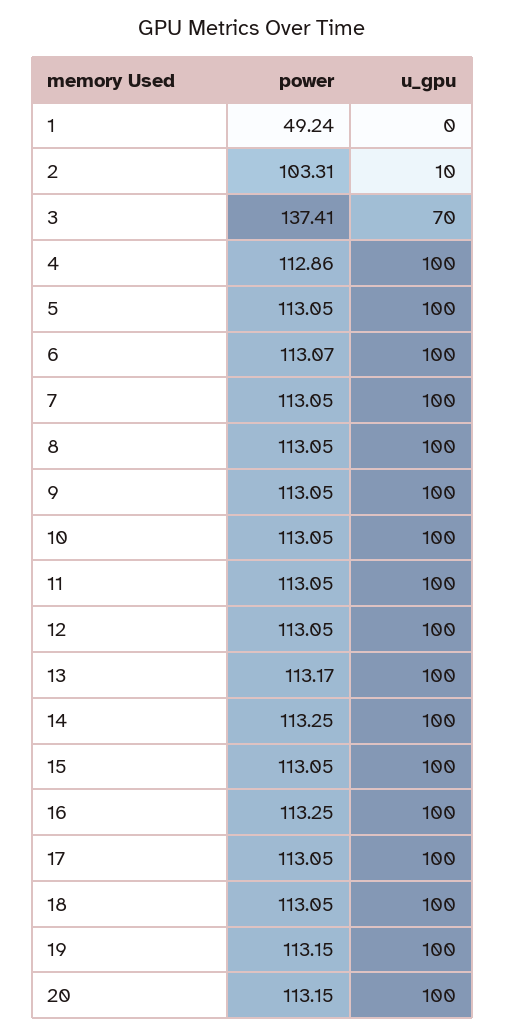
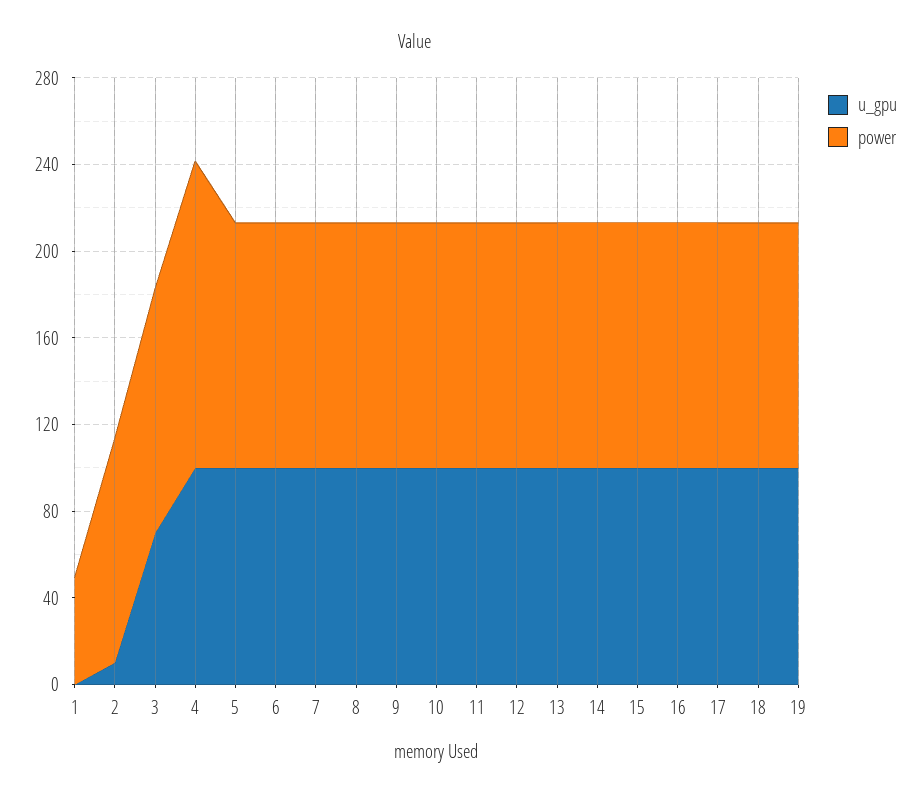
  {
    "power": {
      "1": 49.24,
      "2": 103.31,
-     "3": 137.41,
+     "3": 110,
-     "4": 112.86,
+     "4": 140,
      "5": 113.05,
      "6": 113.07,
      "7": 113.05,
      "8": 113.05,
      "9": 113.05,
      "10": 113.05,
      "11": 113.05,
      "12": 113.05,
      "13": 113.17,
      "14": 113.25,
      "15": 113.05,
      "16": 113.25,
      "17": 113.05,
      "18": 113.05,
-     "19": 113.15,
+     "19": 113.15
-     "20": 113.15
    },
    "u_gpu": {
      "1": 0,
      "2": 10,
      "3": 70,
      "4": 100,
      "5": 100,
      "6": 100,
      "7": 100,
      "8": 100,
      "9": 100,
      "10": 100,
      "11": 100,
      "12": 100,
      "13": 100,
      "14": 100,
      "15": 100,
      "16": 100,
      "17": 100,
      "18": 100,
-     "19": 100,
+     "19": 100
-     "20": 100
    }
  }

